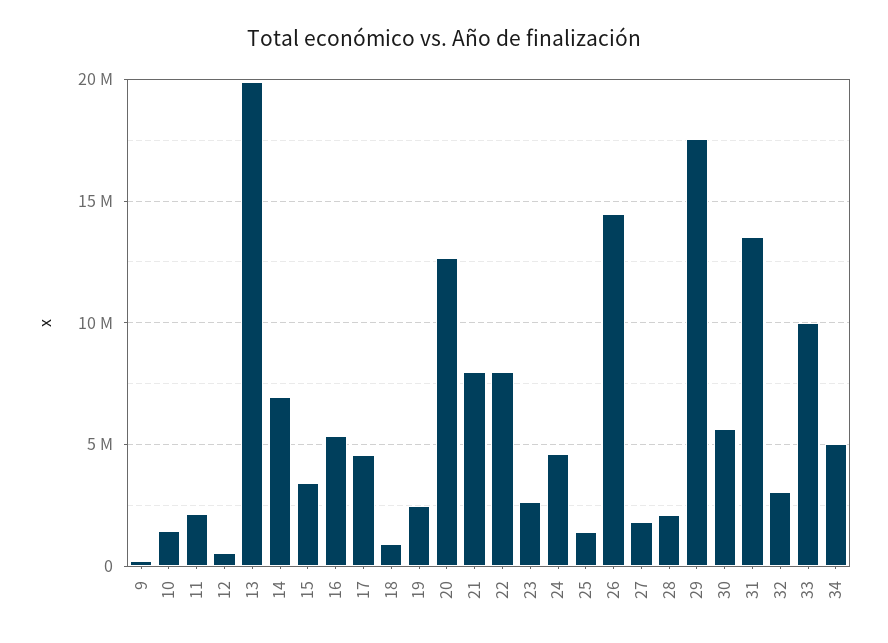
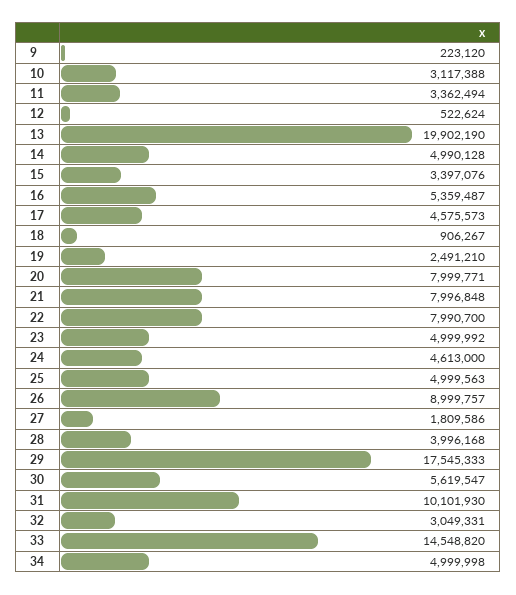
  {
    "9": 223120,
-   "10": 1500000,
+   "10": 3117388,
-   "11": 2000000,
+   "11": 3362494,
    "12": 522624,
    "13": 19902190,
-   "14": 7000000,
+   "14": 4990128,
    "15": 3397076,
    "16": 5359487,
    "17": 4575573,
    "18": 906267,
    "19": 2491210,
-   "20": 12500000,
+   "20": 7999771,
    "21": 7996848,
    "22": 7990700,
-   "23": 2500000,
+   "23": 4999992,
    "24": 4613000,
-   "25": 1500000,
+   "25": 4999563,
-   "26": 14500000,
+   "26": 8999757,
    "27": 1809586,
-   "28": 2000000,
+   "28": 3996168,
    "29": 17545333,
    "30": 5619547,
-   "31": 13500000,
+   "31": 10101930,
    "32": 3049331,
-   "33": 10000000,
+   "33": 14548820,
    "34": 4999998
  }

